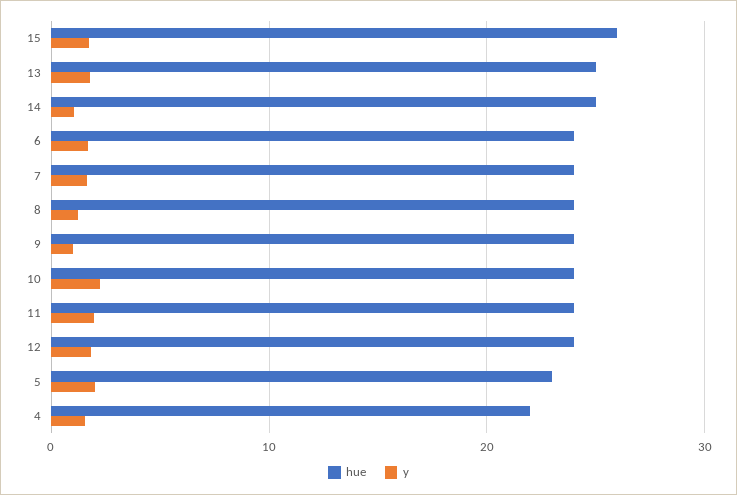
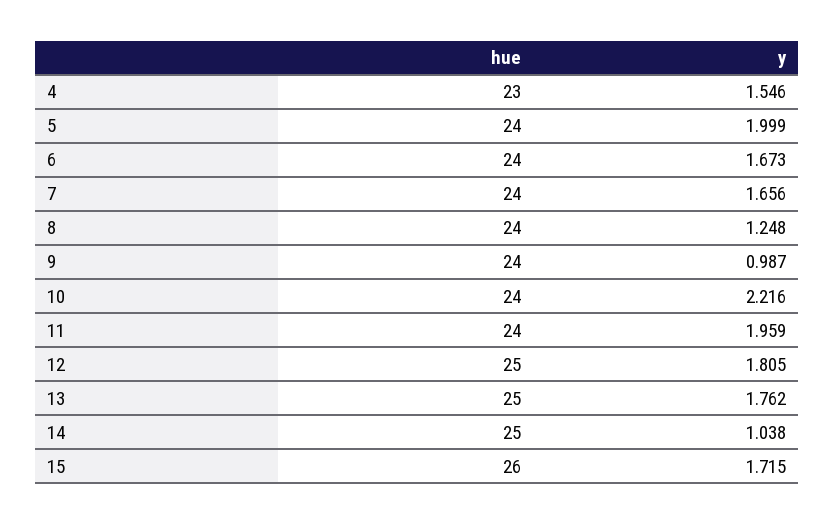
  {
    "hue": {
      "15": 26,
      "13": 25,
      "14": 25,
      "6": 24,
      "7": 24,
      "8": 24,
      "9": 24,
      "10": 24,
      "11": 24,
-     "12": 24,
+     "12": 25,
-     "5": 23,
+     "5": 24,
-     "4": 22
+     "4": 23
    },
    "y": {
      "15": 1.715,
      "13": 1.762,
      "14": 1.038,
      "6": 1.673,
      "7": 1.656,
      "8": 1.248,
      "9": 0.987,
      "10": 2.216,
      "11": 1.959,
      "12": 1.805,
      "5": 1.999,
      "4": 1.546
    }
  }

